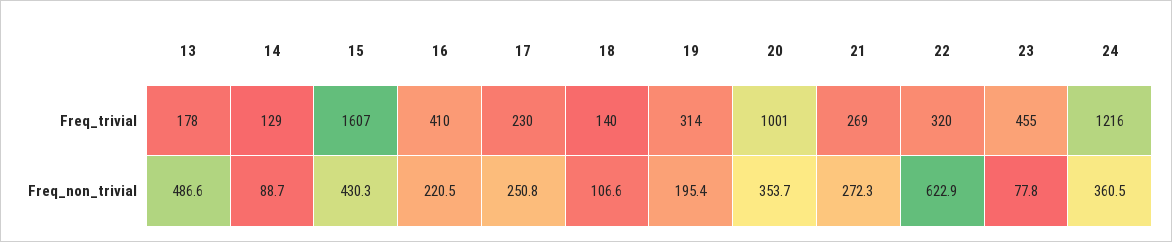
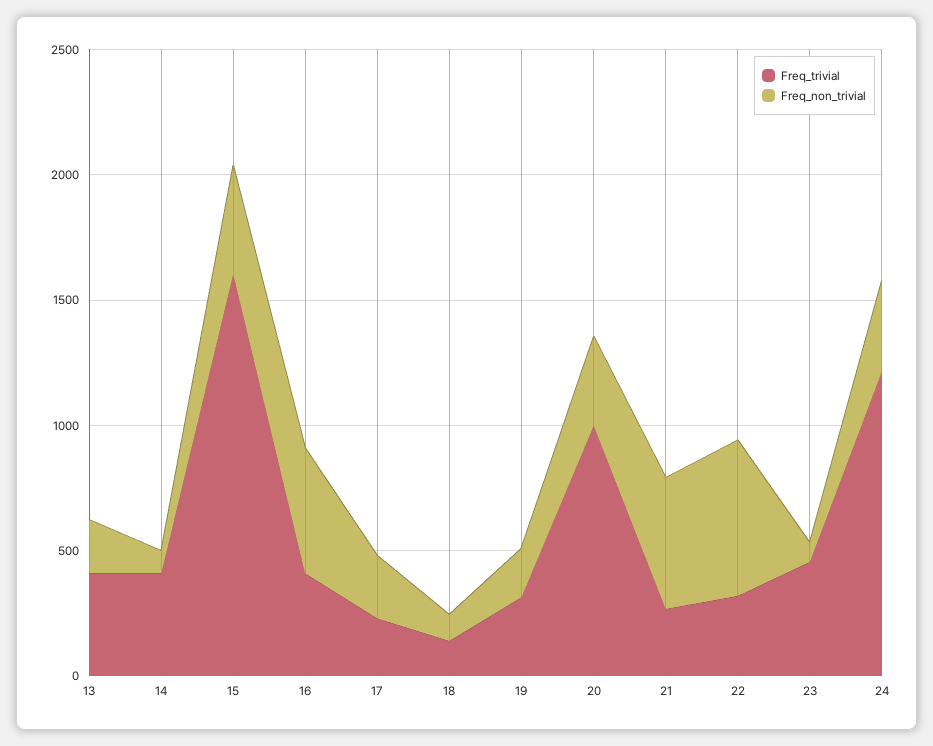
  {
    "Freq_trivial": {
-     "13": 178,
+     "13": 400,
-     "14": 129,
+     "14": 400,
      "15": 1607,
      "16": 410,
      "17": 230,
      "18": 140,
      "19": 314,
      "20": 1001,
      "21": 269,
      "22": 320,
      "23": 455,
      "24": 1216
    },
    "Freq_non_trivial": {
-     "13": 486.6,
+     "13": 200,
      "14": 88.7,
      "15": 430.3,
-     "16": 220.5,
+     "16": 500,
      "17": 250.8,
      "18": 106.6,
      "19": 195.4,
      "20": 353.7,
-     "21": 272.3,
+     "21": 500,
      "22": 622.9,
      "23": 77.8,
      "24": 360.5
    }
  }

